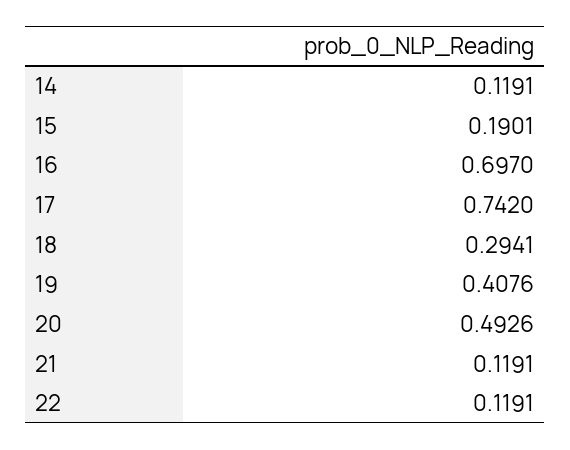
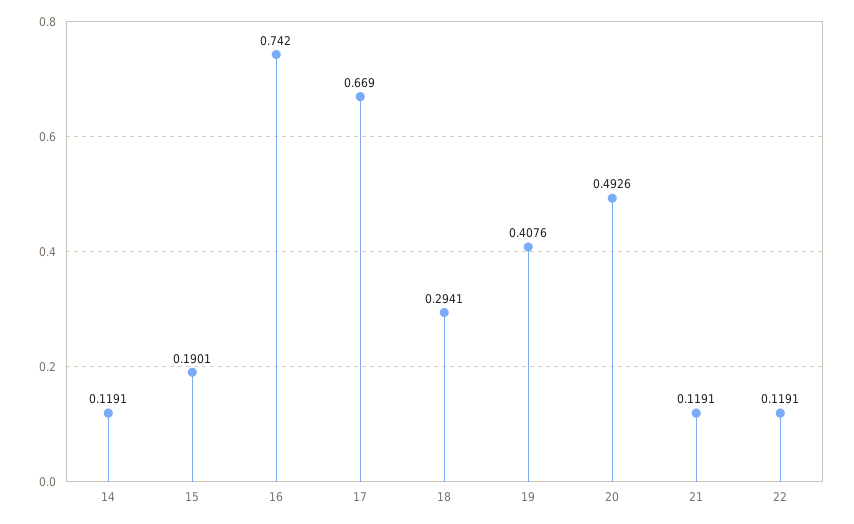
  {
    "14": 0.1191,
    "15": 0.1901,
-   "16": 0.697,
+   "16": 0.742,
-   "17": 0.742,
+   "17": 0.669,
    "18": 0.2941,
    "19": 0.4076,
    "20": 0.4926,
    "21": 0.1191,
    "22": 0.1191
  }

